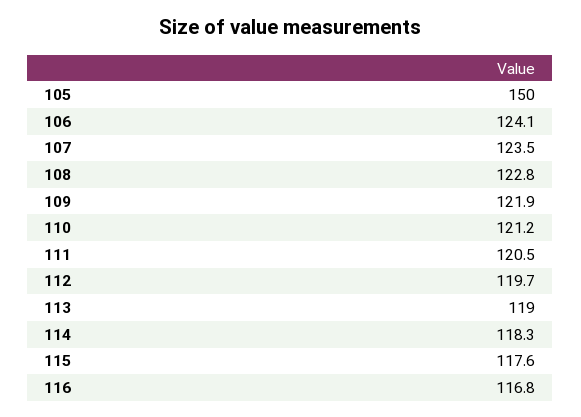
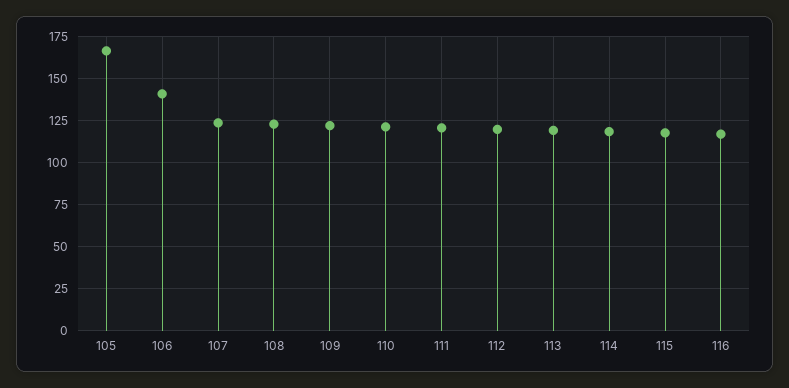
  {
-   "105": 150,
+   "105": 165,
-   "106": 124.1,
+   "106": 140,
    "107": 123.5,
    "108": 122.8,
    "109": 121.9,
    "110": 121.2,
    "111": 120.5,
    "112": 119.7,
    "113": 119,
    "114": 118.3,
    "115": 117.6,
    "116": 116.8
  }

